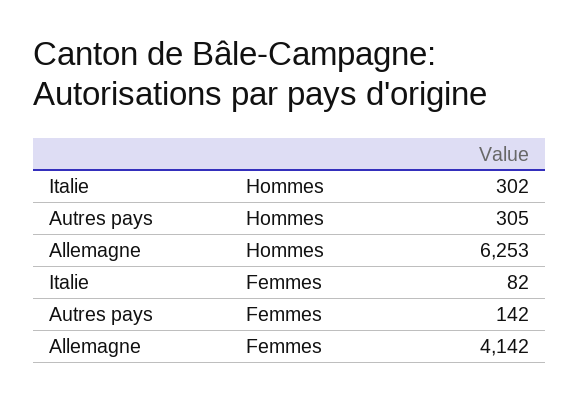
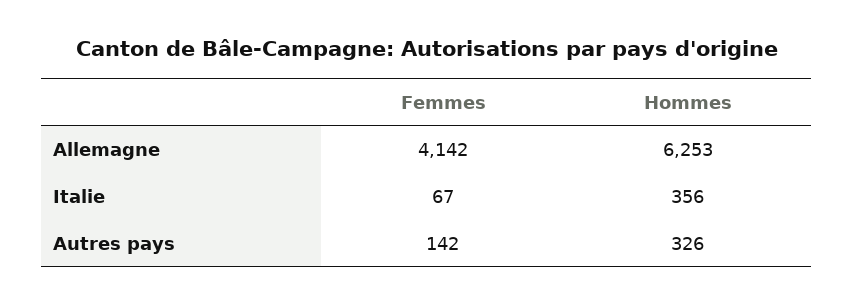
  {
    "Italie": {
-     "Hommes": 302,
+     "Hommes": 356,
-     "Femmes": 82
+     "Femmes": 67
    },
    "Autres pays": {
-     "Hommes": 305,
+     "Hommes": 326,
      "Femmes": 142
    },
    "Allemagne": {
      "Hommes": 6253,
      "Femmes": 4142
    }
  }

